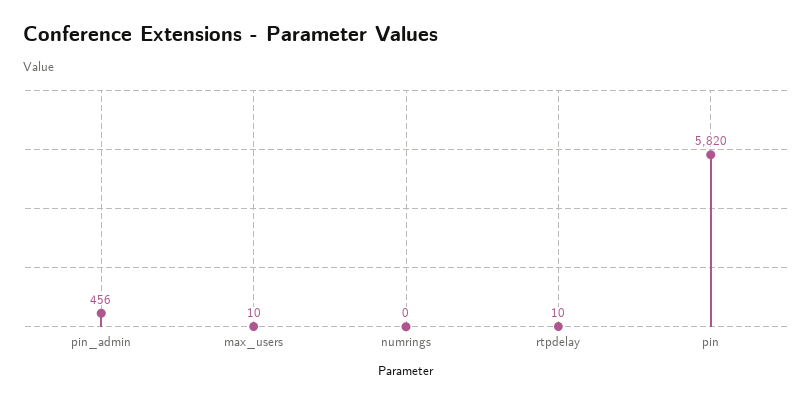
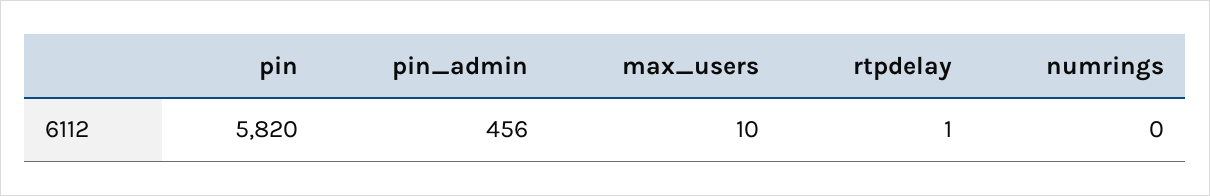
  {
    "pin_admin": 456,
    "max_users": 10,
    "numrings": 0,
-   "rtpdelay": 10,
+   "rtpdelay": 1,
    "pin": 5820
  }

